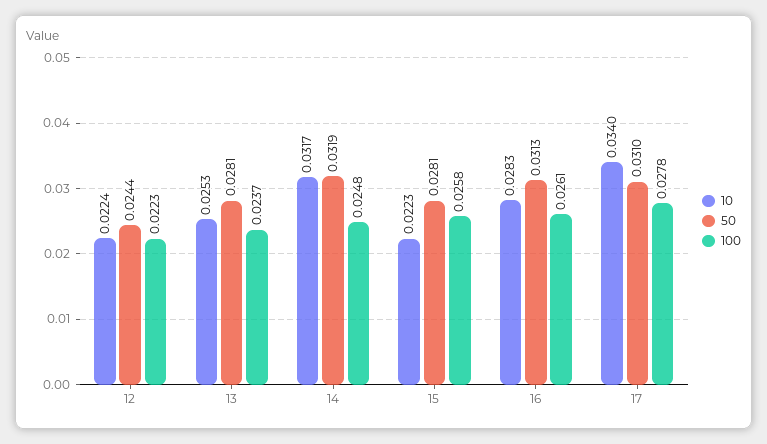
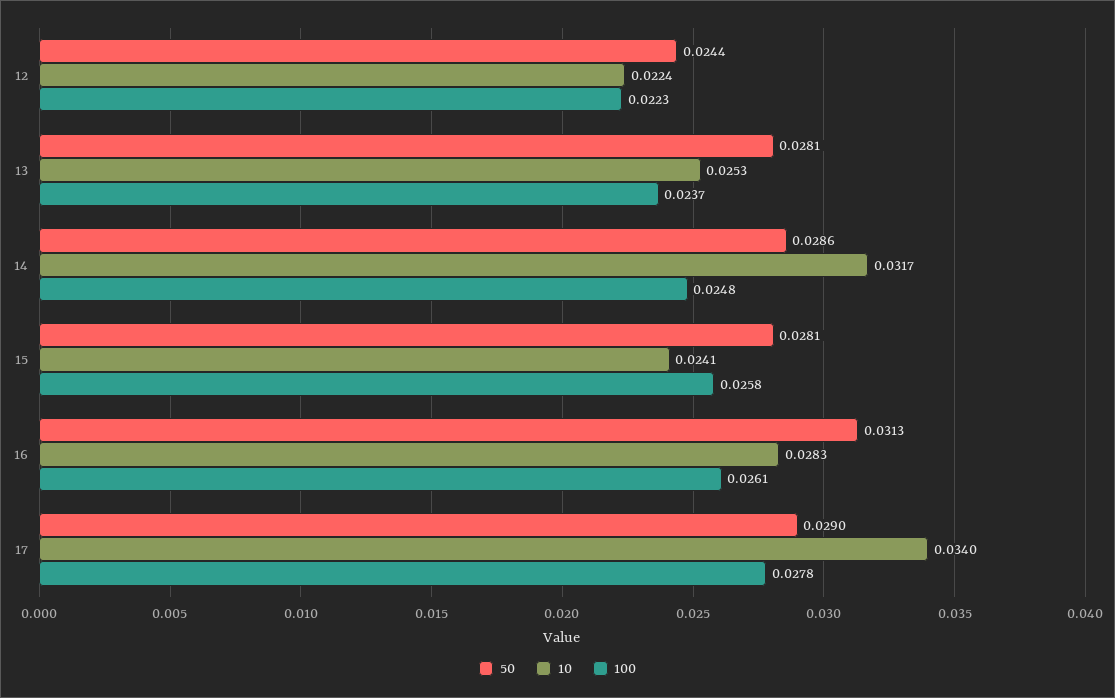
  {
    "10": {
      "12": 0.0224,
      "13": 0.0253,
      "14": 0.0317,
-     "15": 0.0223,
+     "15": 0.0241,
      "16": 0.0283,
      "17": 0.034
    },
    "50": {
      "12": 0.0244,
      "13": 0.0281,
-     "14": 0.0319,
+     "14": 0.0286,
      "15": 0.0281,
      "16": 0.0313,
-     "17": 0.031
+     "17": 0.029
    },
    "100": {
      "12": 0.0223,
      "13": 0.0237,
      "14": 0.0248,
      "15": 0.0258,
      "16": 0.0261,
      "17": 0.0278
    }
  }

